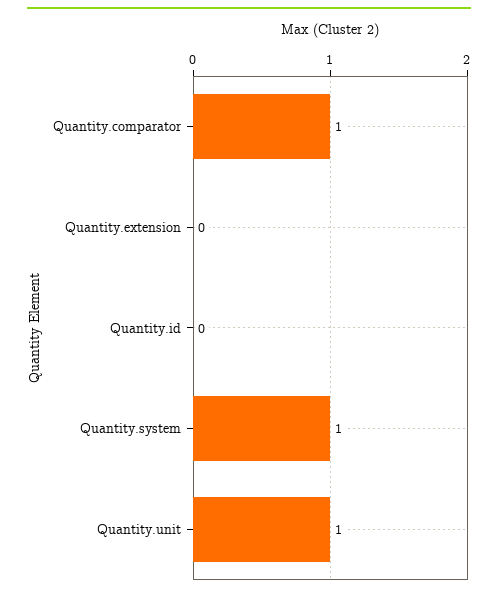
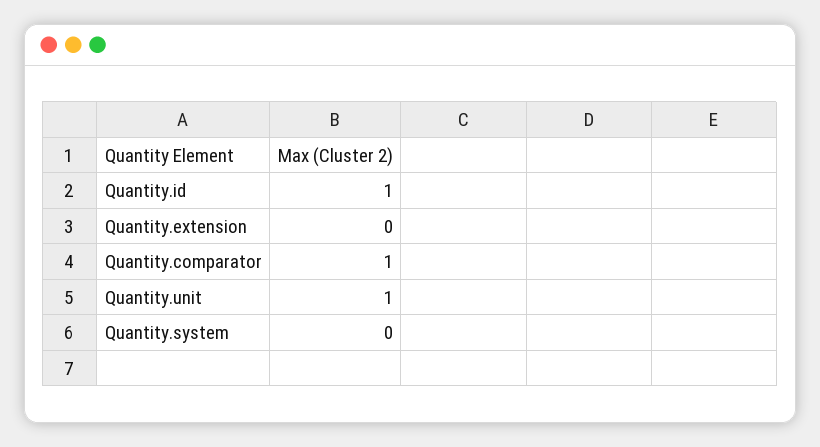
  {
    "Quantity.comparator": 1,
    "Quantity.extension": 0,
-   "Quantity.id": 0,
+   "Quantity.id": 1,
-   "Quantity.system": 1,
+   "Quantity.system": 0,
    "Quantity.unit": 1
  }

